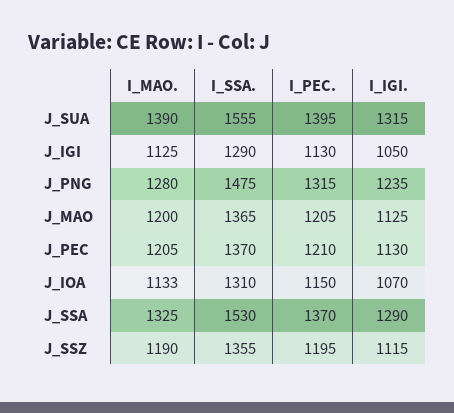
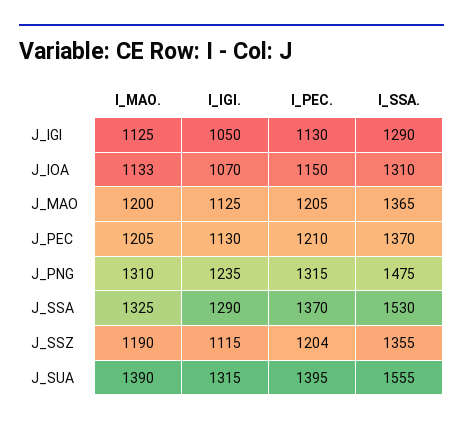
  {
    "I_MAO.": {
      "J_SUA": 1390,
      "J_IGI": 1125,
-     "J_PNG": 1280,
+     "J_PNG": 1310,
      "J_MAO": 1200,
      "J_PEC": 1205,
      "J_IOA": 1133,
      "J_SSA": 1325,
      "J_SSZ": 1190
    },
    "I_SSA.": {
      "J_SUA": 1555,
      "J_IGI": 1290,
      "J_PNG": 1475,
      "J_MAO": 1365,
      "J_PEC": 1370,
      "J_IOA": 1310,
      "J_SSA": 1530,
      "J_SSZ": 1355
    },
    "I_PEC.": {
      "J_SUA": 1395,
      "J_IGI": 1130,
      "J_PNG": 1315,
      "J_MAO": 1205,
      "J_PEC": 1210,
      "J_IOA": 1150,
      "J_SSA": 1370,
-     "J_SSZ": 1195
+     "J_SSZ": 1204
    },
    "I_IGI.": {
      "J_SUA": 1315,
      "J_IGI": 1050,
      "J_PNG": 1235,
      "J_MAO": 1125,
      "J_PEC": 1130,
      "J_IOA": 1070,
      "J_SSA": 1290,
      "J_SSZ": 1115
    }
  }

